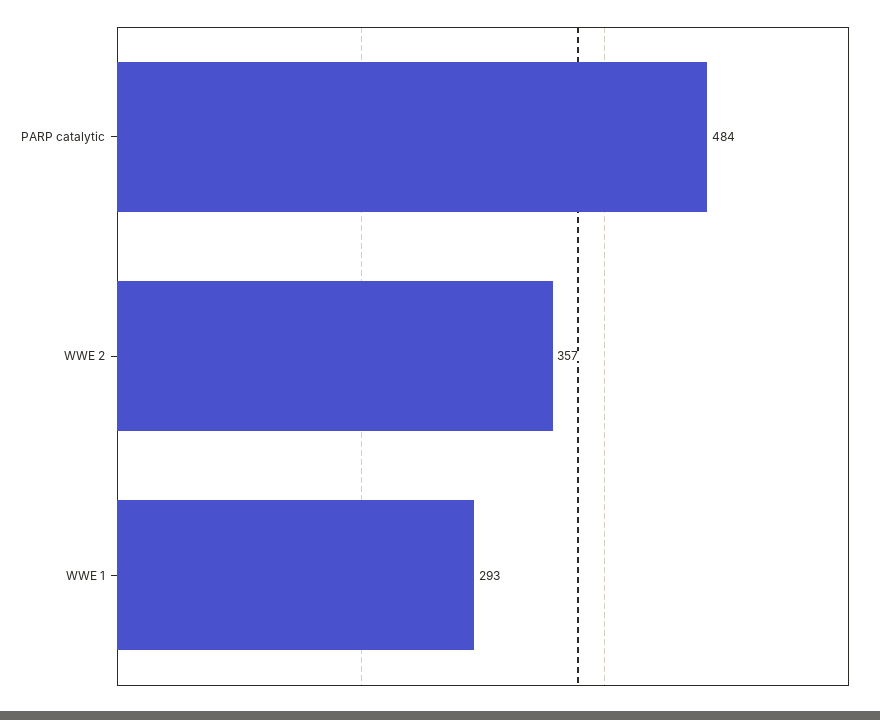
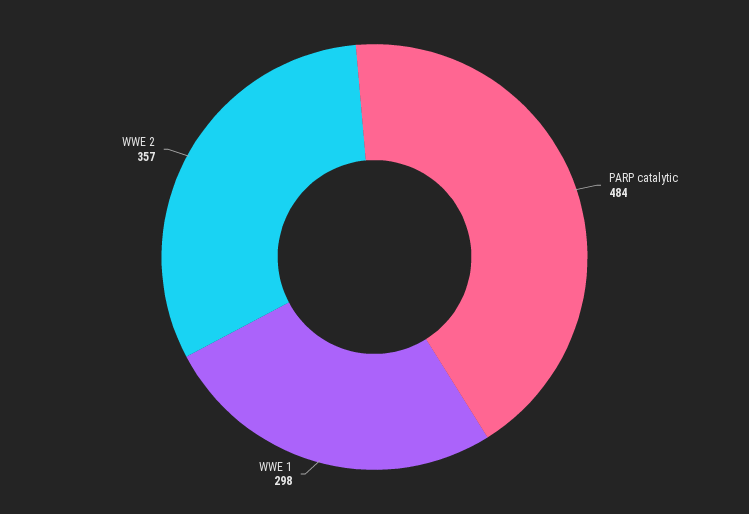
  {
    "PARP catalytic": 484,
    "WWE 2": 357,
-   "WWE 1": 293
+   "WWE 1": 298
  }

